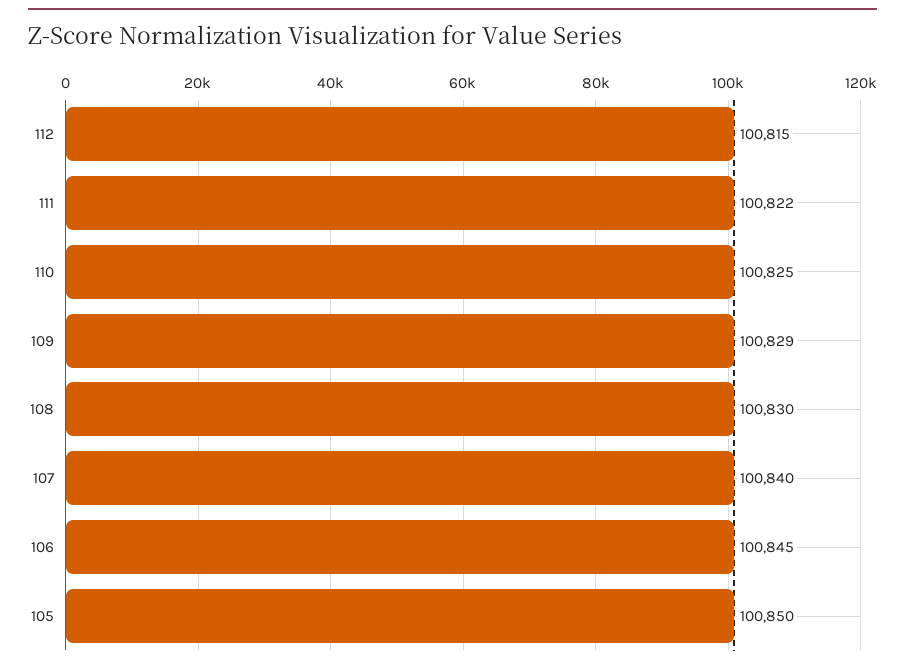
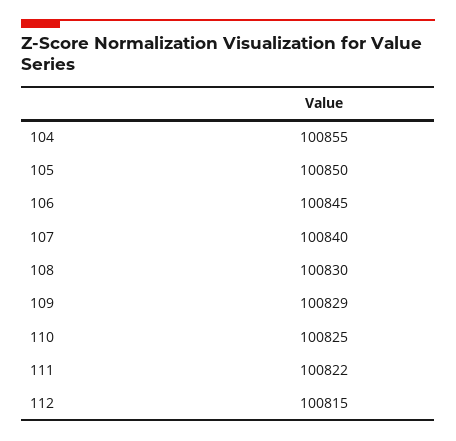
  {
    "112": 100815,
    "111": 100822,
    "110": 100825,
    "109": 100829,
    "108": 100830,
    "107": 100840,
    "106": 100845,
-   "105": 100850
+   "105": 100850,
+   "104": 100855
  }

